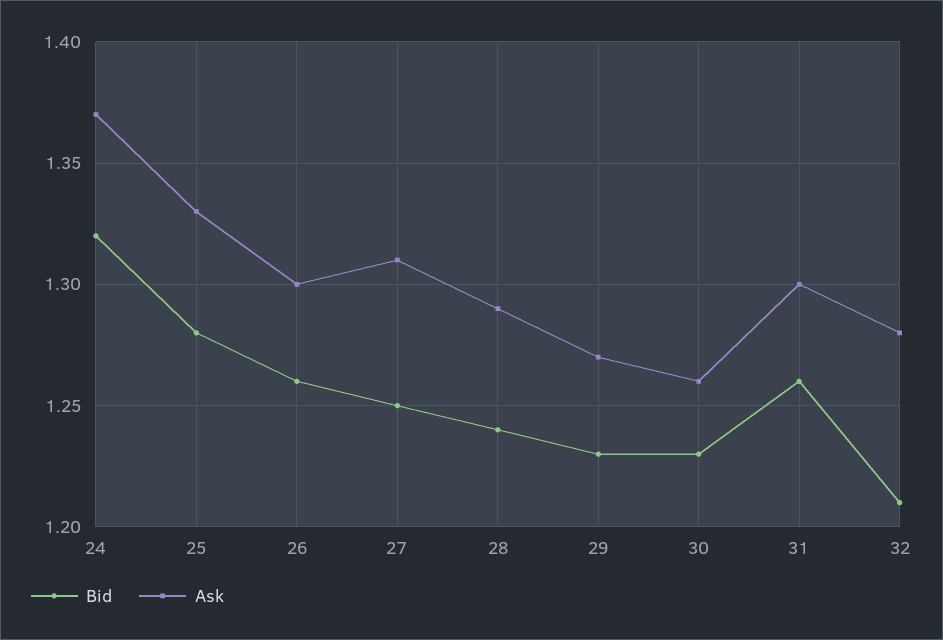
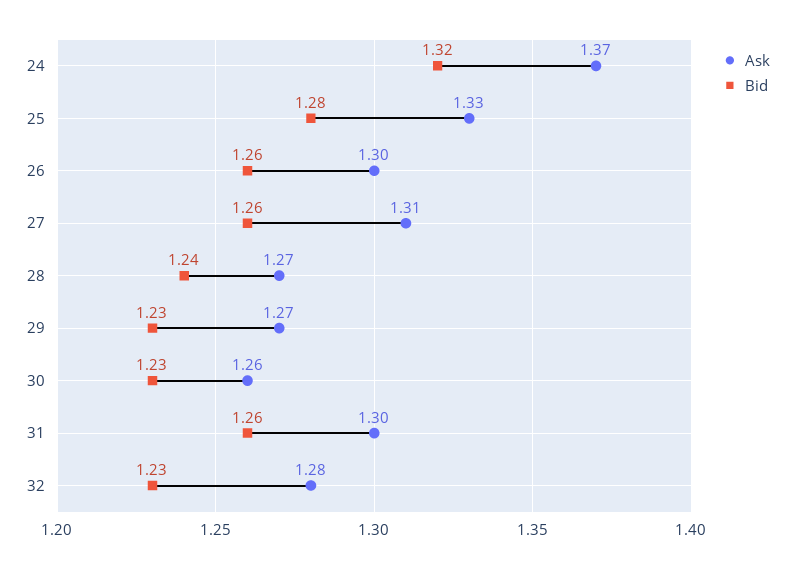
  {
    "Bid": {
      "24": 1.32,
      "25": 1.28,
      "26": 1.26,
-     "27": 1.25,
+     "27": 1.26,
      "28": 1.24,
      "29": 1.23,
      "30": 1.23,
      "31": 1.26,
-     "32": 1.21
+     "32": 1.23
    },
    "Ask": {
      "24": 1.37,
      "25": 1.33,
      "26": 1.3,
      "27": 1.31,
-     "28": 1.29,
+     "28": 1.27,
      "29": 1.27,
      "30": 1.26,
      "31": 1.3,
      "32": 1.28
    }
  }

